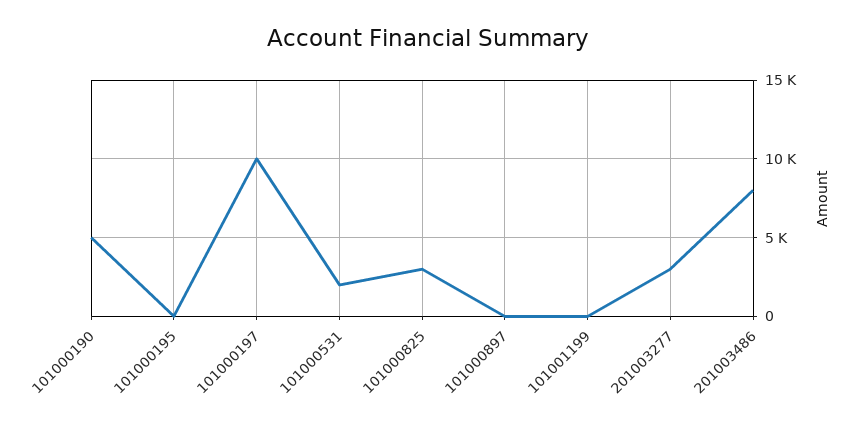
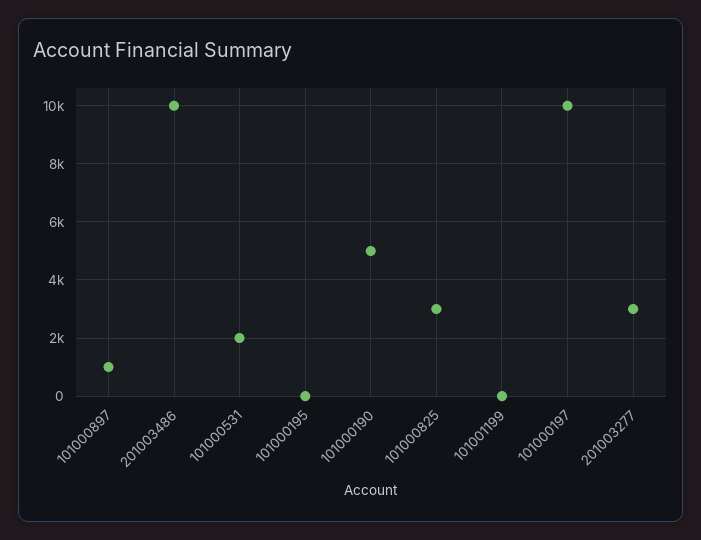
  {
    "101000190": 5000,
    "101000195": 0,
    "101000197": 10000,
    "101000531": 2000,
    "101000825": 3000,
-   "101000897": 0,
+   "101000897": 1000,
    "101001199": 0,
    "201003277": 3000,
-   "201003486": 8000
+   "201003486": 10000
  }

